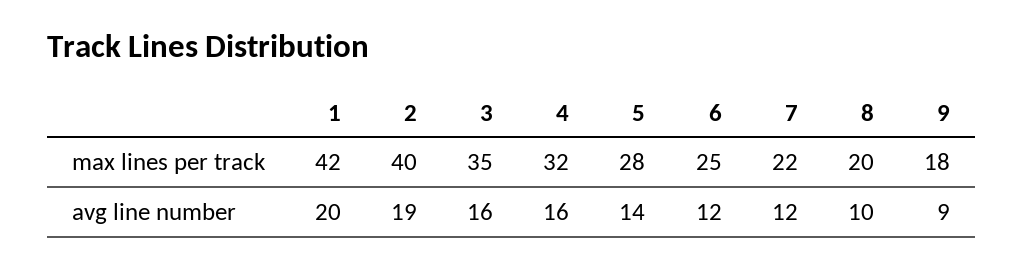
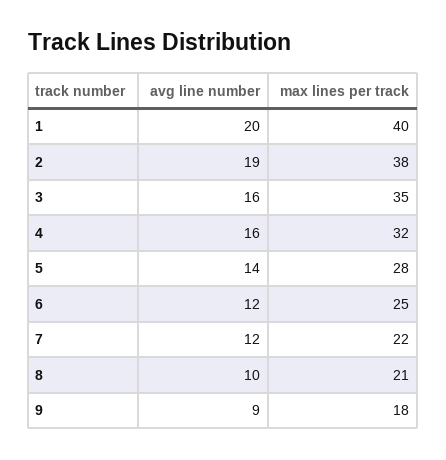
  {
    "1": {
-     "max lines per track": 42,
+     "max lines per track": 40,
      "avg line number": 20
    },
    "2": {
-     "max lines per track": 40,
+     "max lines per track": 38,
      "avg line number": 19
    },
    "3": {
      "max lines per track": 35,
      "avg line number": 16
    },
    "4": {
      "max lines per track": 32,
      "avg line number": 16
    },
    "5": {
      "max lines per track": 28,
      "avg line number": 14
    },
    "6": {
      "max lines per track": 25,
      "avg line number": 12
    },
    "7": {
      "max lines per track": 22,
      "avg line number": 12
    },
    "8": {
-     "max lines per track": 20,
+     "max lines per track": 21,
      "avg line number": 10
    },
    "9": {
      "max lines per track": 18,
      "avg line number": 9
    }
  }

